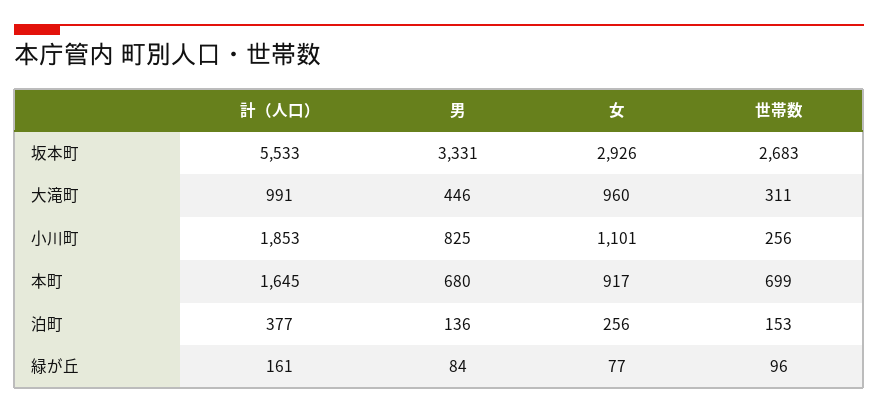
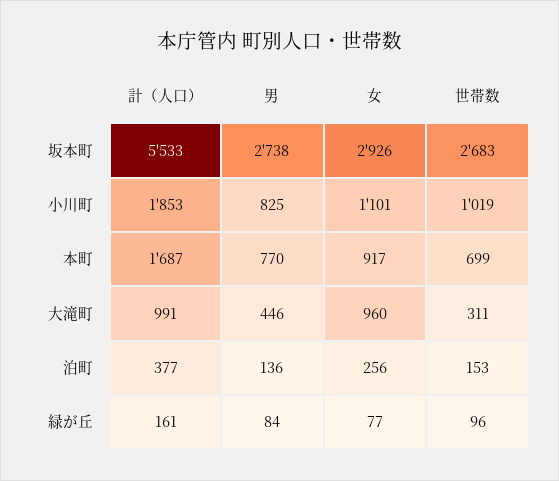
  {
    "計（人口）": {
      "坂本町": 5533,
      "大滝町": 991,
      "小川町": 1853,
-     "本町": 1645,
+     "本町": 1687,
      "泊町": 377,
      "緑が丘": 161
    },
    "男": {
-     "坂本町": 3331,
+     "坂本町": 2738,
      "大滝町": 446,
      "小川町": 825,
-     "本町": 680,
+     "本町": 770,
      "泊町": 136,
      "緑が丘": 84
    },
    "女": {
      "坂本町": 2926,
      "大滝町": 960,
      "小川町": 1101,
      "本町": 917,
      "泊町": 256,
      "緑が丘": 77
    },
    "世帯数": {
      "坂本町": 2683,
      "大滝町": 311,
-     "小川町": 256,
+     "小川町": 1019,
      "本町": 699,
      "泊町": 153,
      "緑が丘": 96
    }
  }

